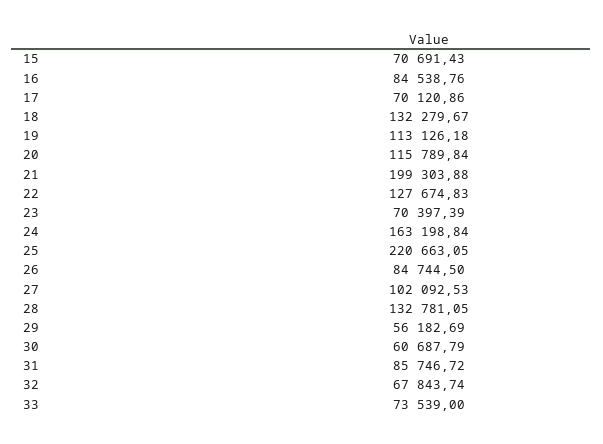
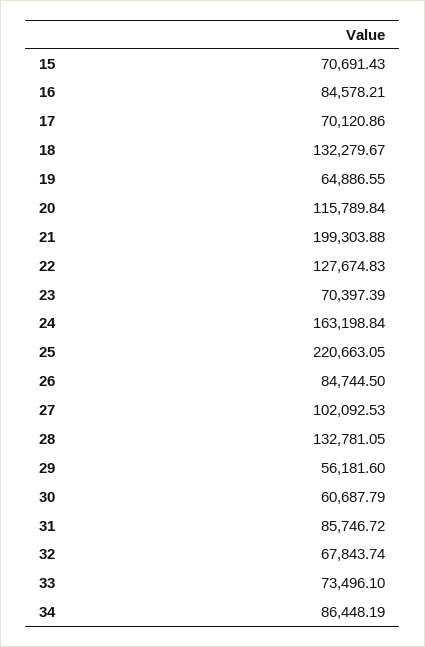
  {
    "15": 70691.43,
-   "16": 84538.76,
+   "16": 84578.21,
    "17": 70120.86,
    "18": 132279.67,
-   "19": 113126.18,
+   "19": 64886.55,
    "20": 115789.84,
    "21": 199303.88,
    "22": 127674.83,
    "23": 70397.39,
    "24": 163198.84,
    "25": 220663.05,
    "26": 84744.5,
    "27": 102092.53,
    "28": 132781.05,
-   "29": 56182.69,
+   "29": 56181.6,
    "30": 60687.79,
    "31": 85746.72,
    "32": 67843.74,
-   "33": 73539
+   "33": 73496.1,
+   "34": 86448.19
  }

